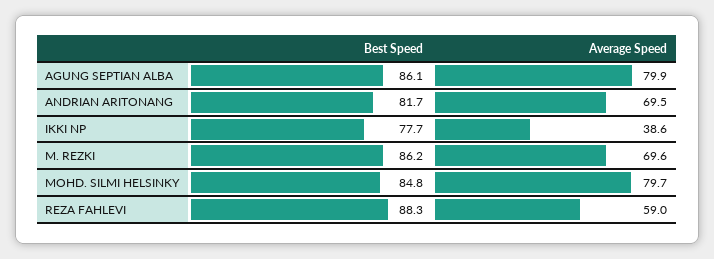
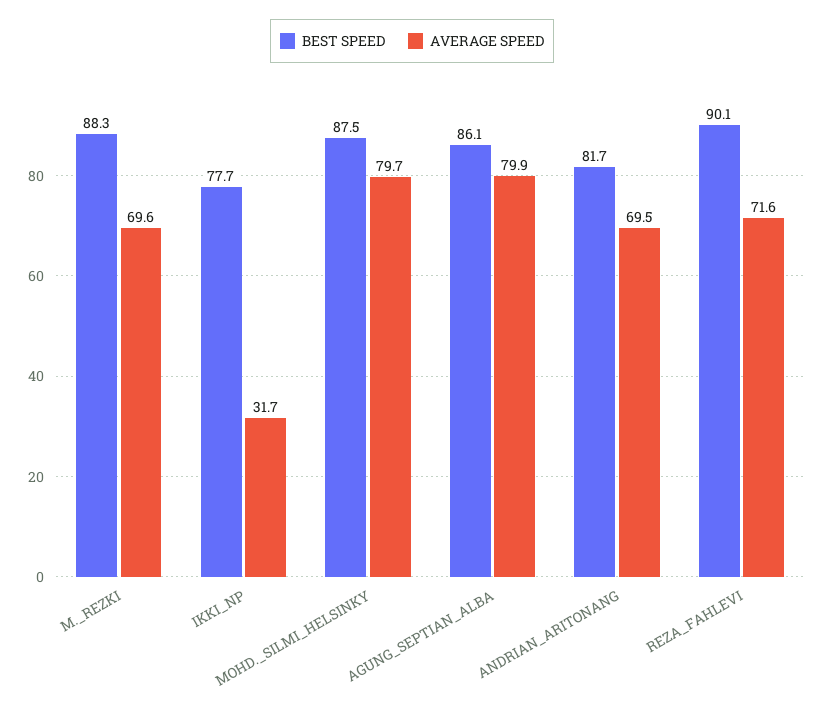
  {
    "Best Speed": {
      "AGUNG SEPTIAN ALBA": 86.1,
      "ANDRIAN ARITONANG": 81.7,
      "IKKI NP": 77.7,
-     "M. REZKI": 86.2,
+     "M. REZKI": 88.3,
-     "MOHD. SILMI HELSINKY": 84.8,
+     "MOHD. SILMI HELSINKY": 87.5,
-     "REZA FAHLEVI": 88.3
+     "REZA FAHLEVI": 90.1
    },
    "Average Speed": {
      "AGUNG SEPTIAN ALBA": 79.9,
      "ANDRIAN ARITONANG": 69.5,
-     "IKKI NP": 38.6,
+     "IKKI NP": 31.7,
      "M. REZKI": 69.6,
      "MOHD. SILMI HELSINKY": 79.7,
-     "REZA FAHLEVI": 59
+     "REZA FAHLEVI": 71.6
    }
  }

